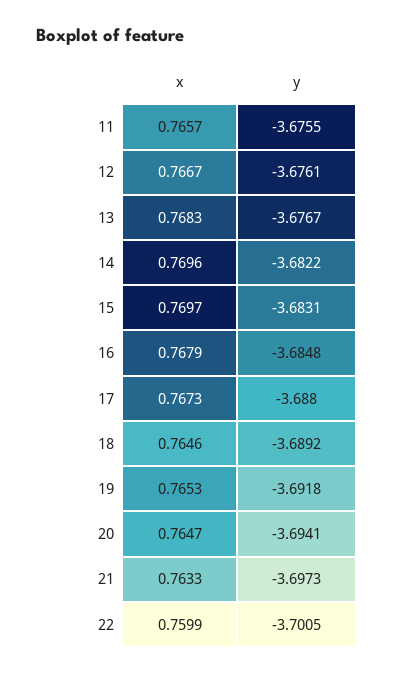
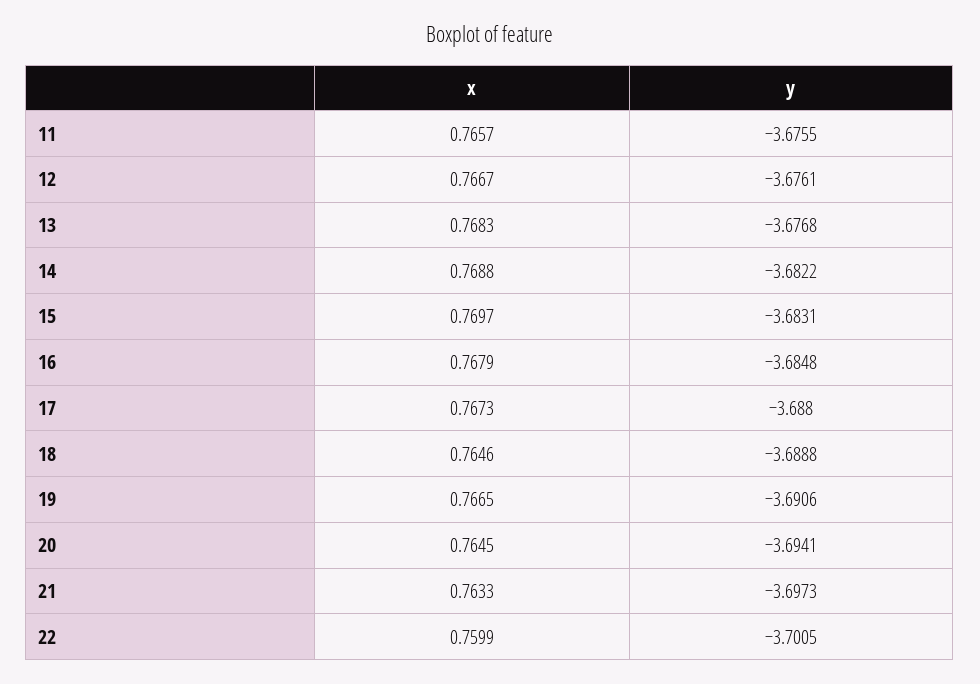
  {
    "x": {
      "11": 0.7657,
      "12": 0.7667,
      "13": 0.7683,
-     "14": 0.7696,
+     "14": 0.7688,
      "15": 0.7697,
      "16": 0.7679,
      "17": 0.7673,
      "18": 0.7646,
-     "19": 0.7653,
+     "19": 0.7665,
-     "20": 0.7647,
+     "20": 0.7645,
      "21": 0.7633,
      "22": 0.7599
    },
    "y": {
      "11": -3.6755,
      "12": -3.6761,
-     "13": -3.6767,
+     "13": -3.6768,
      "14": -3.6822,
      "15": -3.6831,
      "16": -3.6848,
      "17": -3.688,
-     "18": -3.6892,
+     "18": -3.6888,
-     "19": -3.6918,
+     "19": -3.6906,
      "20": -3.6941,
      "21": -3.6973,
      "22": -3.7005
    }
  }

